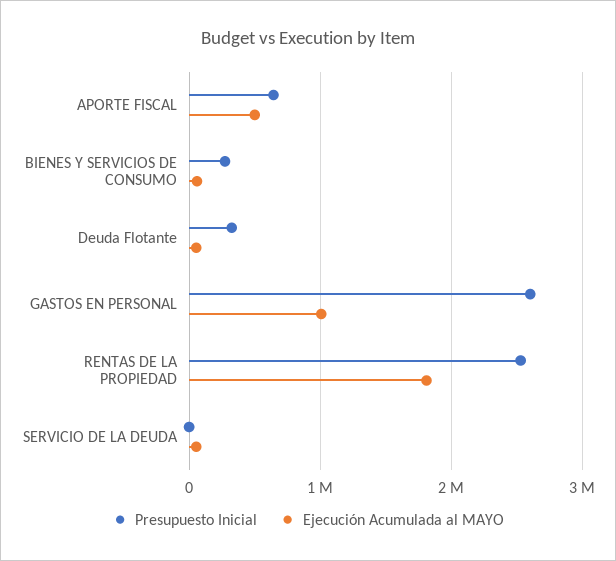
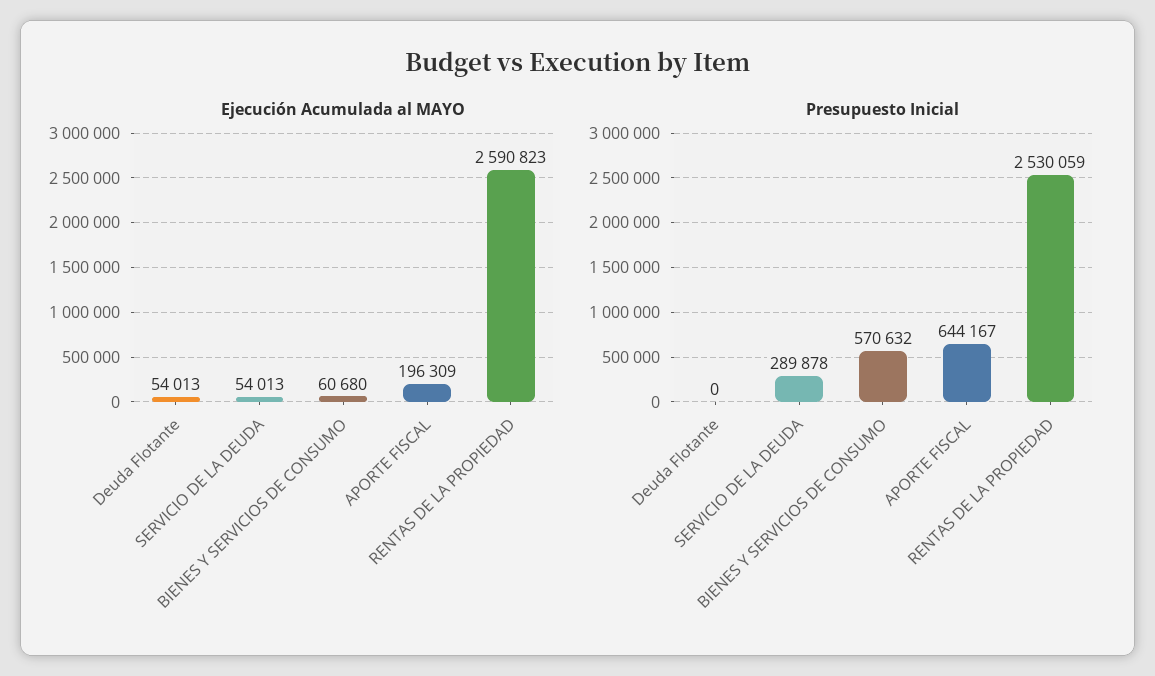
  {
    "Presupuesto Inicial": {
      "APORTE FISCAL": 644167,
-     "BIENES Y SERVICIOS DE CONSUMO": 300000,
+     "BIENES Y SERVICIOS DE CONSUMO": 570632,
-     "Deuda Flotante": 300000,
+     "Deuda Flotante": 0,
-     "GASTOS EN PERSONAL": 2600000,
      "RENTAS DE LA PROPIEDAD": 2530059,
-     "SERVICIO DE LA DEUDA": 0
+     "SERVICIO DE LA DEUDA": 289878
    },
    "Ejecución Acumulada al MAYO": {
-     "APORTE FISCAL": 500000,
+     "APORTE FISCAL": 196309,
      "BIENES Y SERVICIOS DE CONSUMO": 60680,
      "Deuda Flotante": 54013,
-     "GASTOS EN PERSONAL": 1000000,
-     "RENTAS DE LA PROPIEDAD": 1800000,
+     "RENTAS DE LA PROPIEDAD": 2590823,
      "SERVICIO DE LA DEUDA": 54013
    }
  }

